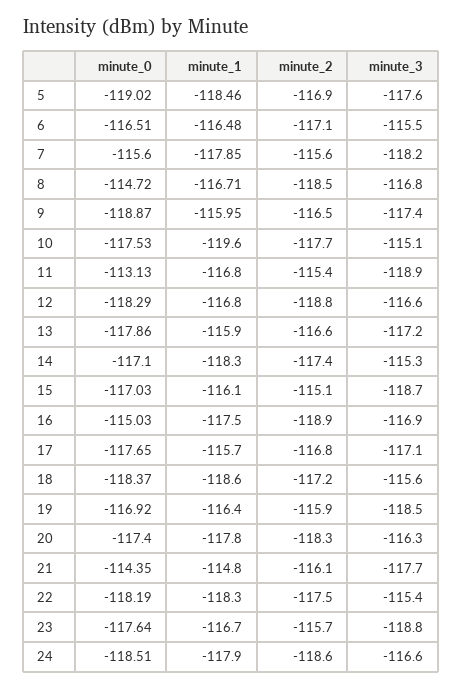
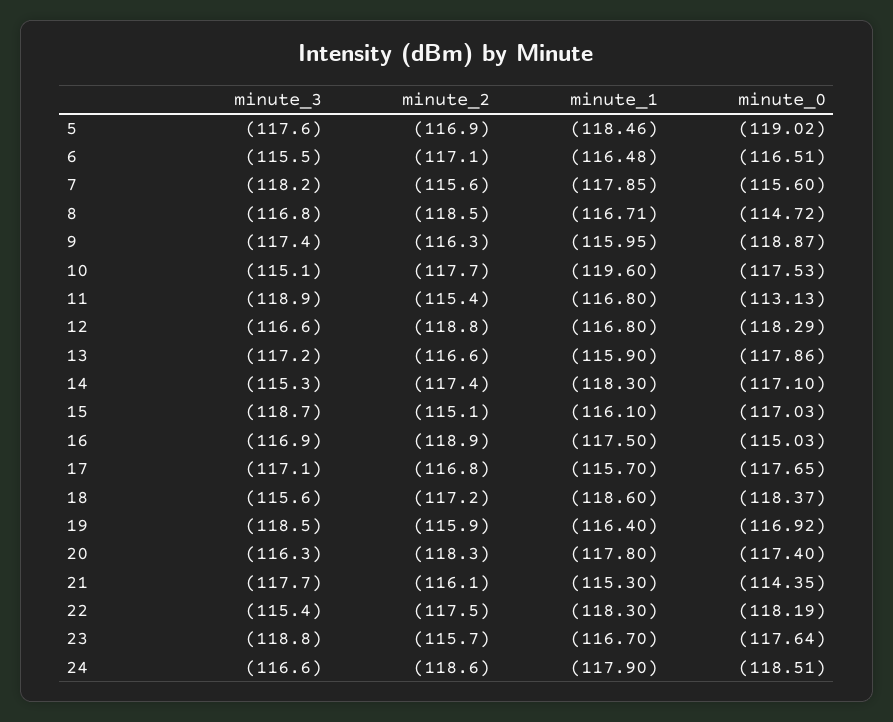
  {
    "minute_0": {
      "5": -119.02,
      "6": -116.51,
      "7": -115.6,
      "8": -114.72,
      "9": -118.87,
      "10": -117.53,
      "11": -113.13,
      "12": -118.29,
      "13": -117.86,
      "14": -117.1,
      "15": -117.03,
      "16": -115.03,
      "17": -117.65,
      "18": -118.37,
      "19": -116.92,
      "20": -117.4,
      "21": -114.35,
      "22": -118.19,
      "23": -117.64,
      "24": -118.51
    },
    "minute_1": {
      "5": -118.46,
      "6": -116.48,
      "7": -117.85,
      "8": -116.71,
      "9": -115.95,
      "10": -119.6,
      "11": -116.8,
      "12": -116.8,
      "13": -115.9,
      "14": -118.3,
      "15": -116.1,
      "16": -117.5,
      "17": -115.7,
      "18": -118.6,
      "19": -116.4,
      "20": -117.8,
-     "21": -114.8,
+     "21": -115.3,
      "22": -118.3,
      "23": -116.7,
      "24": -117.9
    },
    "minute_2": {
      "5": -116.9,
      "6": -117.1,
      "7": -115.6,
      "8": -118.5,
-     "9": -116.5,
+     "9": -116.3,
      "10": -117.7,
      "11": -115.4,
      "12": -118.8,
      "13": -116.6,
      "14": -117.4,
      "15": -115.1,
      "16": -118.9,
      "17": -116.8,
      "18": -117.2,
      "19": -115.9,
      "20": -118.3,
      "21": -116.1,
      "22": -117.5,
      "23": -115.7,
      "24": -118.6
    },
    "minute_3": {
      "5": -117.6,
      "6": -115.5,
      "7": -118.2,
      "8": -116.8,
      "9": -117.4,
      "10": -115.1,
      "11": -118.9,
      "12": -116.6,
      "13": -117.2,
      "14": -115.3,
      "15": -118.7,
      "16": -116.9,
      "17": -117.1,
      "18": -115.6,
      "19": -118.5,
      "20": -116.3,
      "21": -117.7,
      "22": -115.4,
      "23": -118.8,
      "24": -116.6
    }
  }

